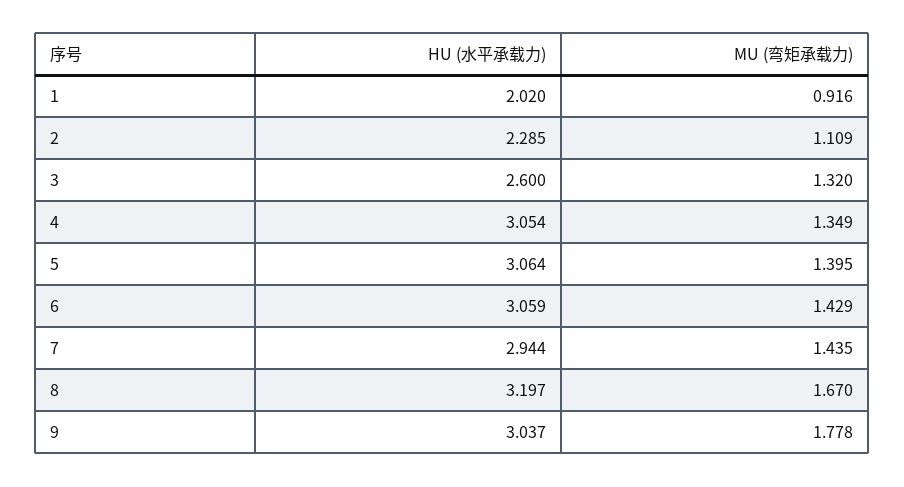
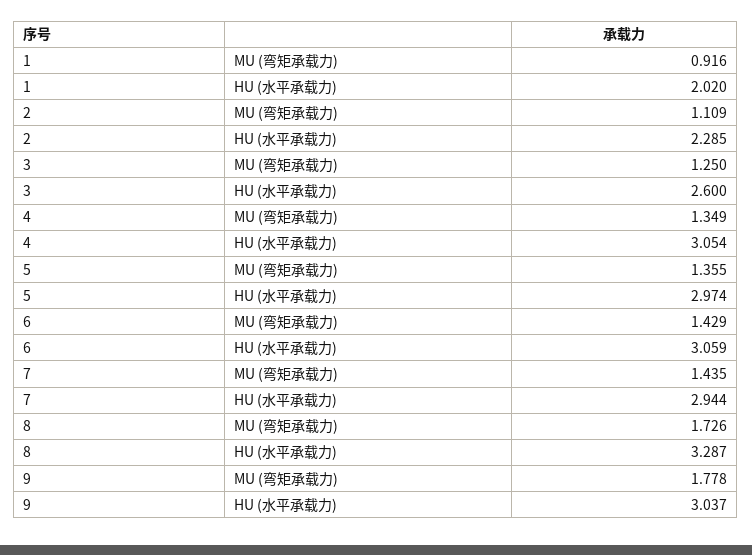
  {
    "HU (水平承载力)": {
      "1": 2.02,
      "2": 2.285,
      "3": 2.6,
      "4": 3.054,
-     "5": 3.064,
+     "5": 2.974,
      "6": 3.059,
      "7": 2.944,
-     "8": 3.197,
+     "8": 3.287,
      "9": 3.037
    },
    "MU (弯矩承载力)": {
      "1": 0.916,
      "2": 1.109,
-     "3": 1.32,
+     "3": 1.25,
      "4": 1.349,
-     "5": 1.395,
+     "5": 1.355,
      "6": 1.429,
      "7": 1.435,
-     "8": 1.67,
+     "8": 1.726,
      "9": 1.778
    }
  }

